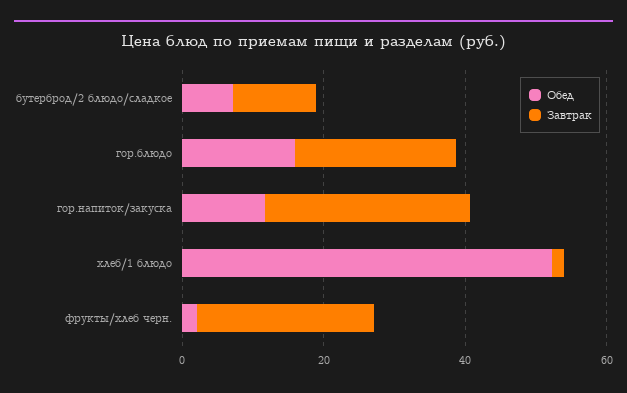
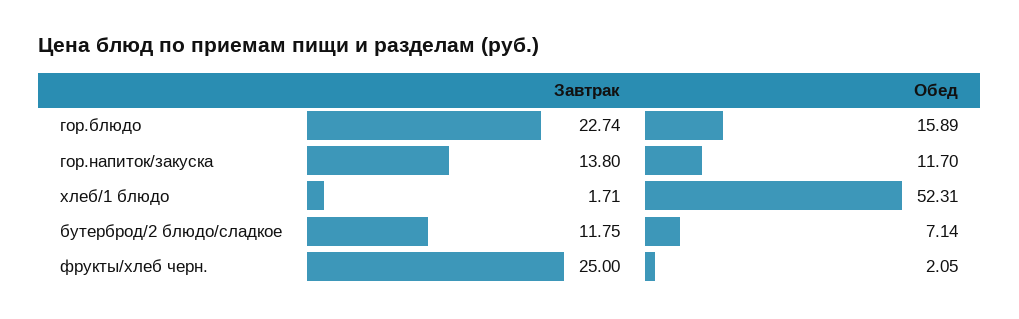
  {
    "Обед": {
      "бутерброд/2 блюдо/сладкое": 7.14,
      "гор.блюдо": 15.89,
      "гор.напиток/закуска": 11.7,
      "хлеб/1 блюдо": 52.31,
      "фрукты/хлеб черн.": 2.05
    },
    "Завтрак": {
      "бутерброд/2 блюдо/сладкое": 11.75,
      "гор.блюдо": 22.74,
-     "гор.напиток/закуска": 30,
+     "гор.напиток/закуска": 13.8,
      "хлеб/1 блюдо": 1.71,
      "фрукты/хлеб черн.": 25
    }
  }

